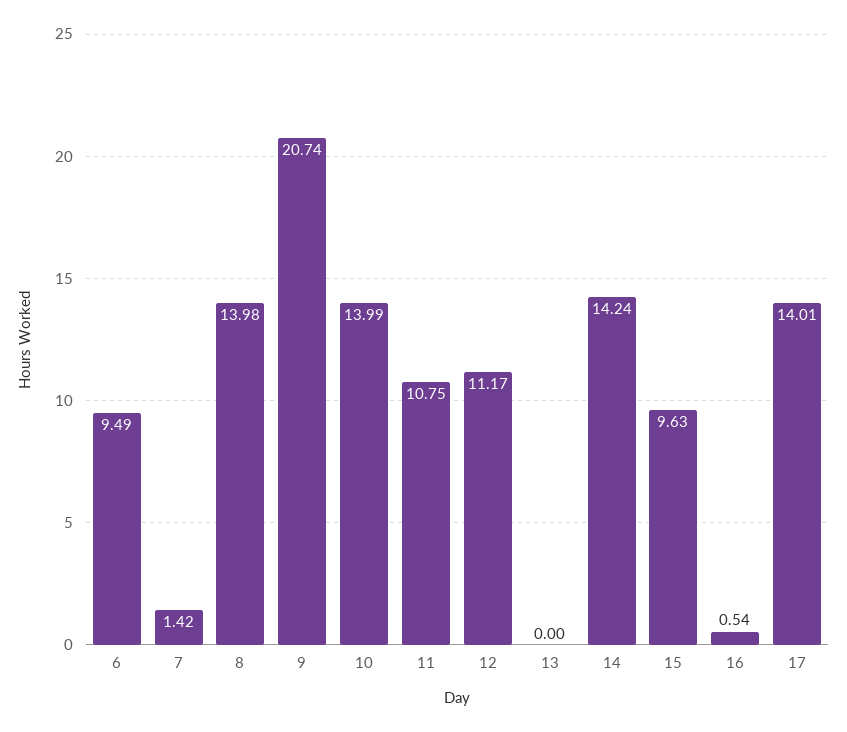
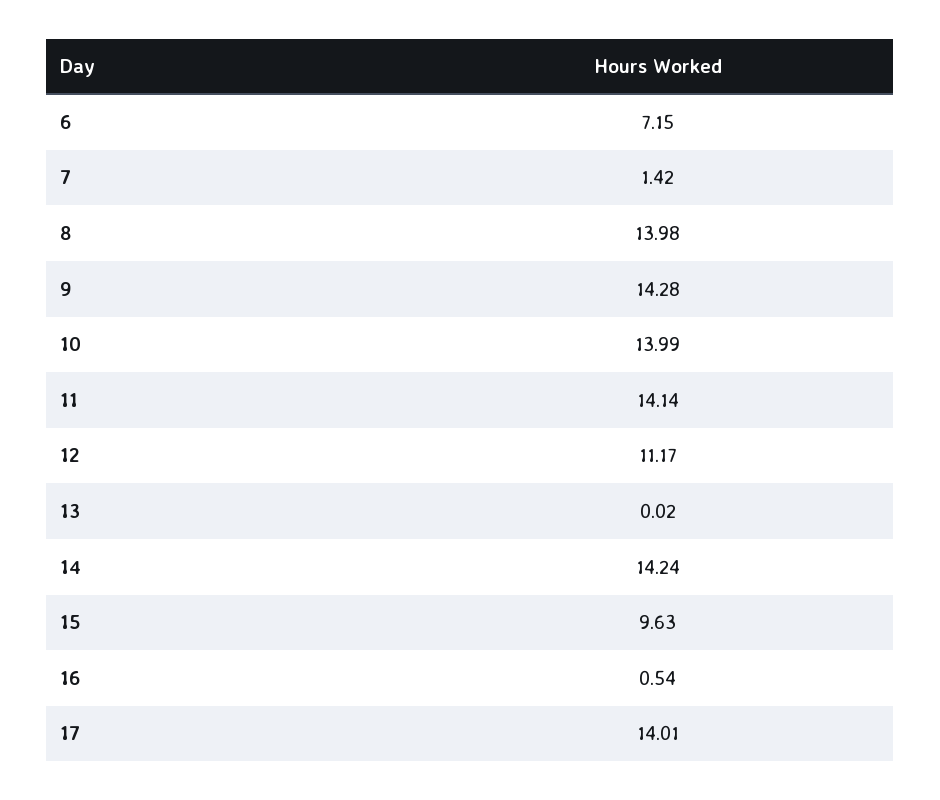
  {
-   "6": 9.49,
+   "6": 7.15,
    "7": 1.42,
    "8": 13.98,
-   "9": 20.74,
+   "9": 14.28,
    "10": 13.99,
-   "11": 10.75,
+   "11": 14.14,
    "12": 11.17,
-   "13": 0,
+   "13": 0.02,
    "14": 14.24,
    "15": 9.63,
    "16": 0.54,
    "17": 14.01
  }

